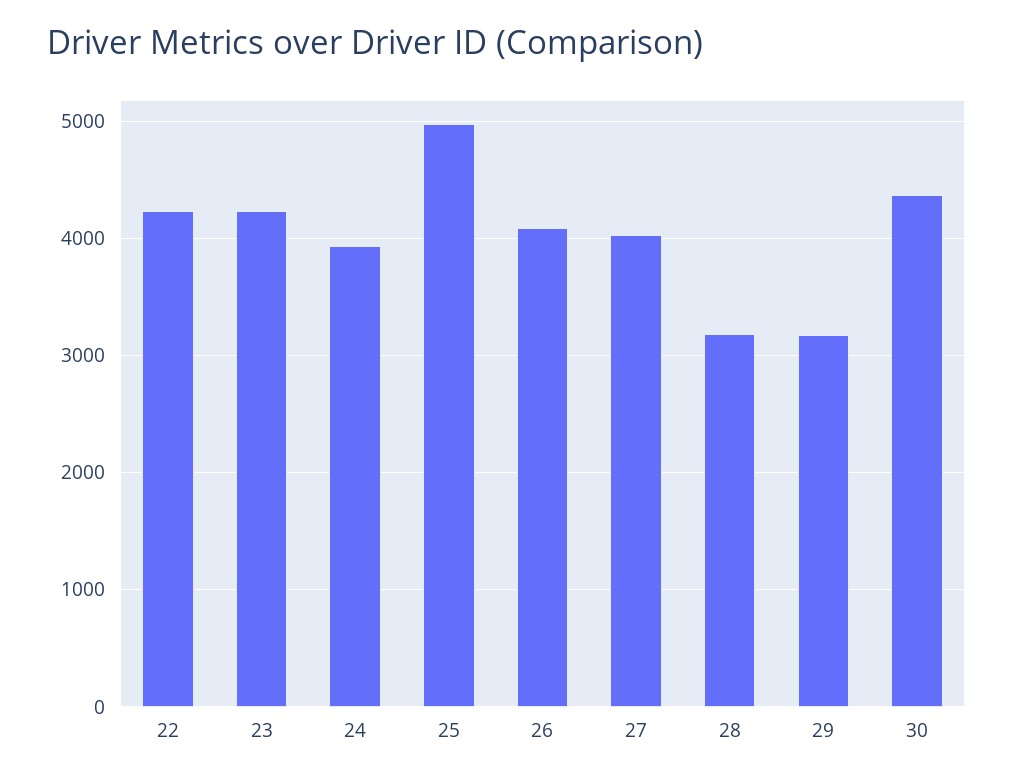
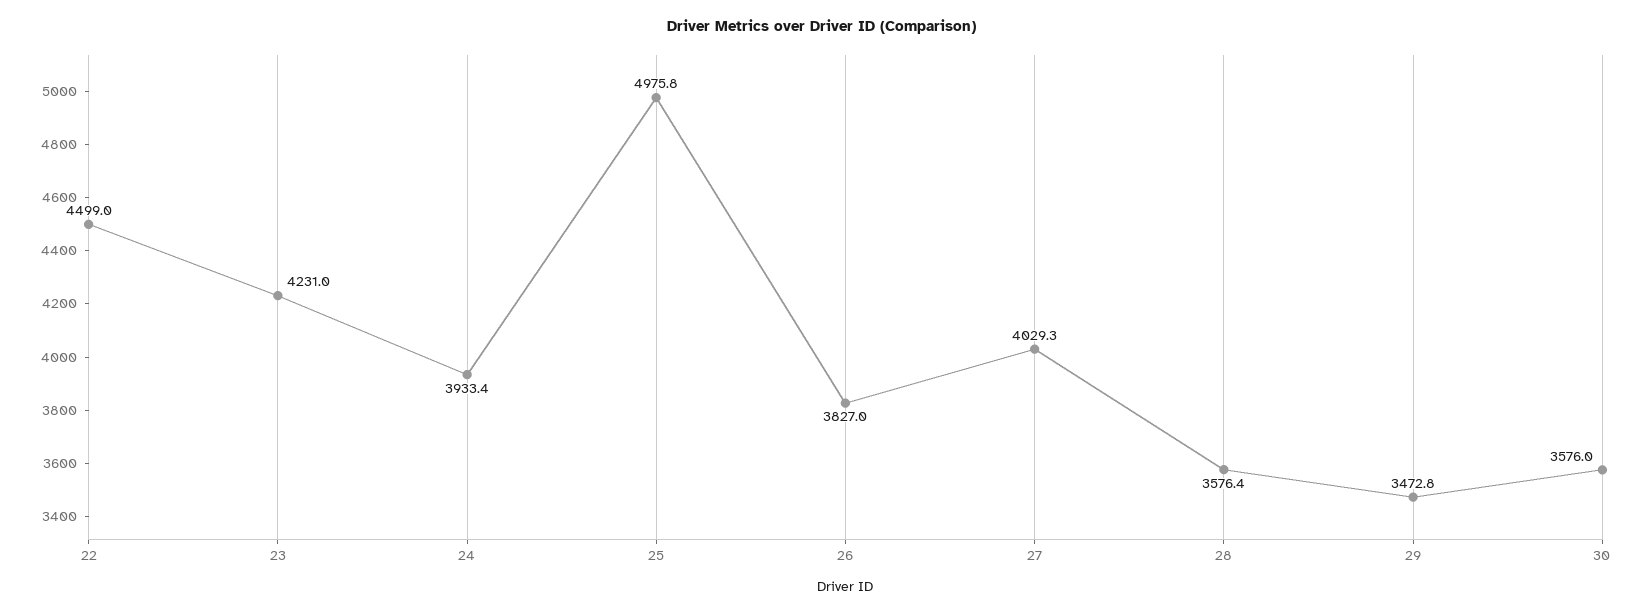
  {
-   "22": 4200,
+   "22": 4499,
    "23": 4231,
    "24": 3933.4,
    "25": 4975.8,
-   "26": 4100,
+   "26": 3827,
    "27": 4029.3,
-   "28": 3200,
+   "28": 3576.4,
-   "29": 3200,
+   "29": 3472.8,
-   "30": 4400
+   "30": 3576
  }

